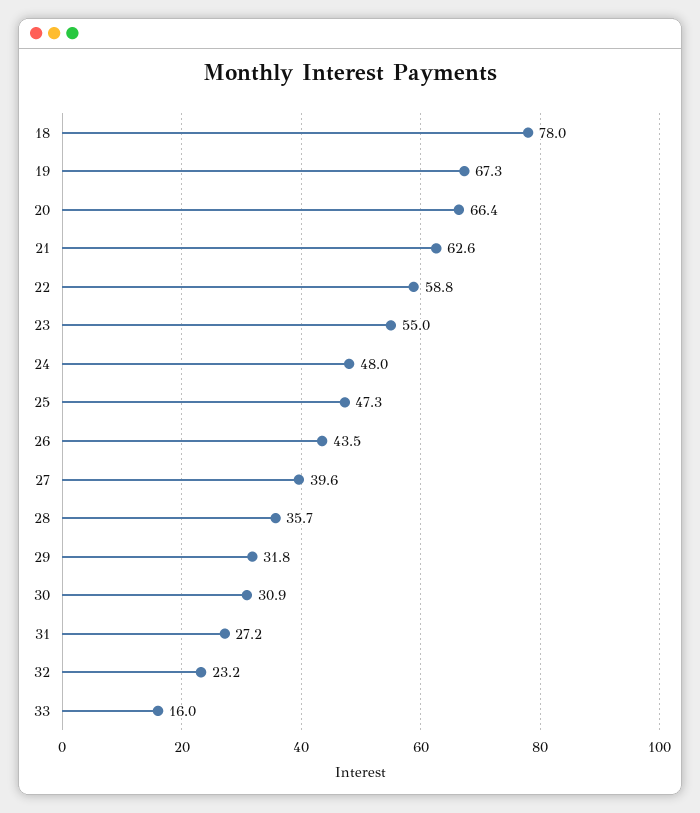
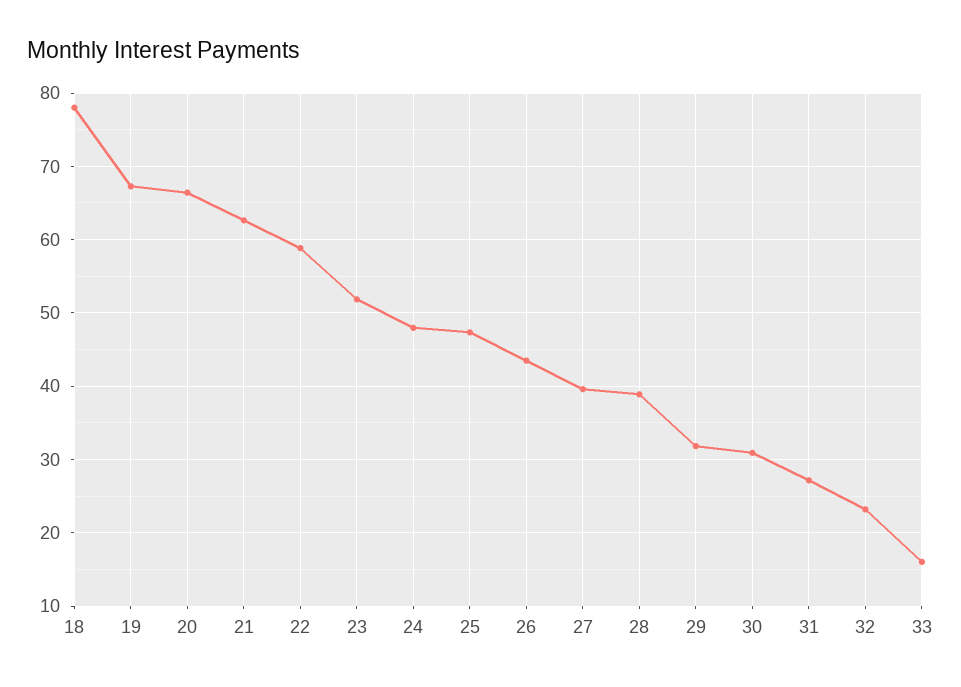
  {
    "18": 78,
    "19": 67.3,
    "20": 66.4,
    "21": 62.6,
    "22": 58.8,
-   "23": 55,
+   "23": 52,
    "24": 48,
    "25": 47.3,
    "26": 43.5,
    "27": 39.6,
-   "28": 35.7,
+   "28": 39,
    "29": 31.8,
    "30": 30.9,
    "31": 27.2,
    "32": 23.2,
    "33": 16
  }

